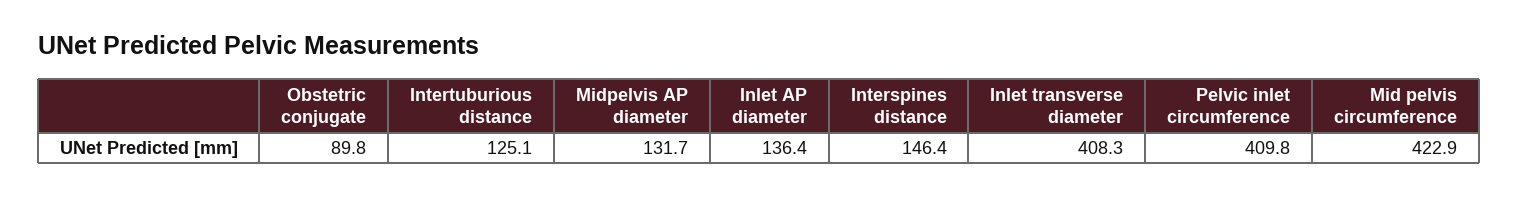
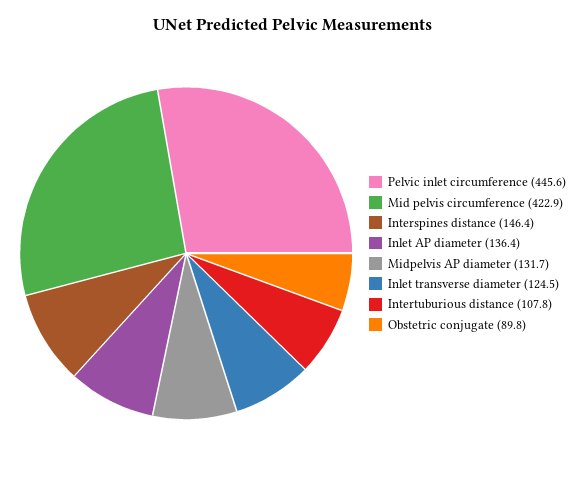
  {
    "Obstetric conjugate": 89.8,
-   "Intertuburious distance": 125.1,
+   "Intertuburious distance": 107.8,
    "Midpelvis AP diameter": 131.7,
    "Inlet AP diameter": 136.4,
    "Interspines distance": 146.4,
-   "Inlet transverse diameter": 408.3,
+   "Inlet transverse diameter": 124.5,
-   "Pelvic inlet circumference": 409.8,
+   "Pelvic inlet circumference": 445.6,
    "Mid pelvis circumference": 422.9
  }

